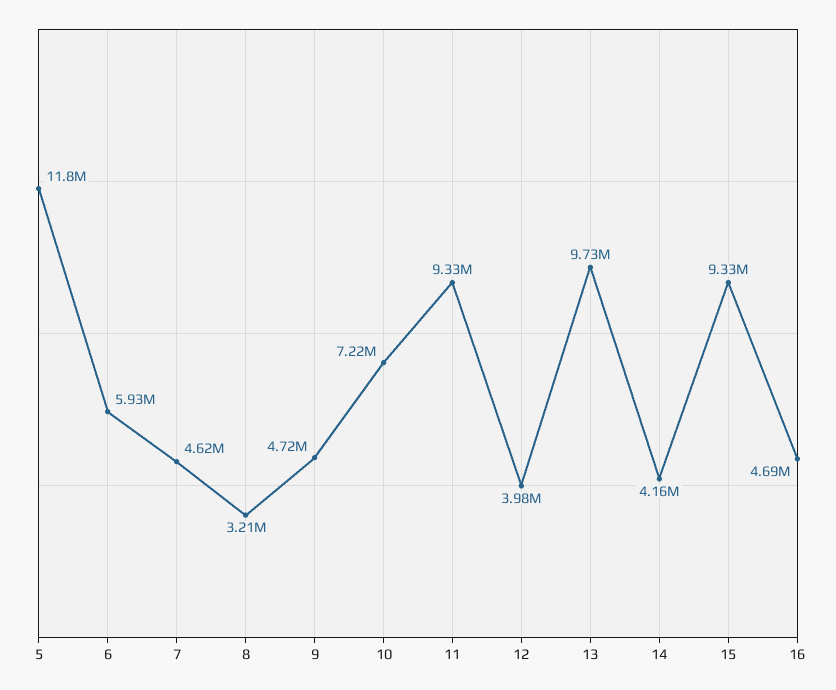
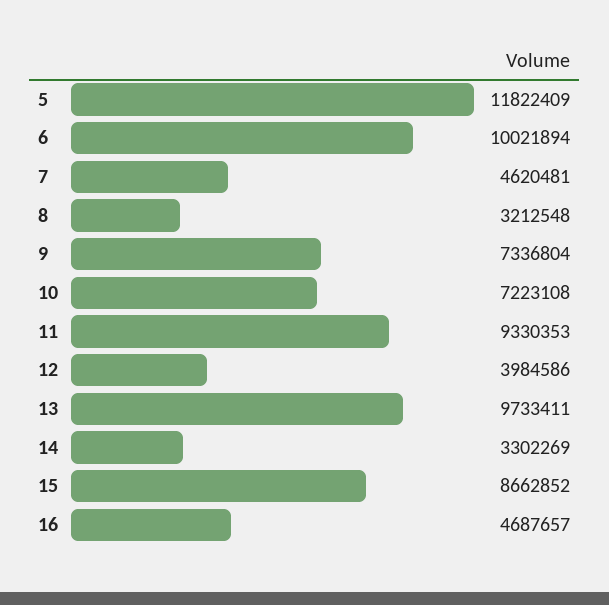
  {
    "5": 11822409,
-   "6": 5930000,
+   "6": 10021894,
    "7": 4620481,
    "8": 3212548,
-   "9": 4720000,
+   "9": 7336804,
    "10": 7223108,
    "11": 9330353,
    "12": 3984586,
    "13": 9733411,
-   "14": 4160000,
+   "14": 3302269,
-   "15": 9330000,
+   "15": 8662852,
    "16": 4687657
  }

